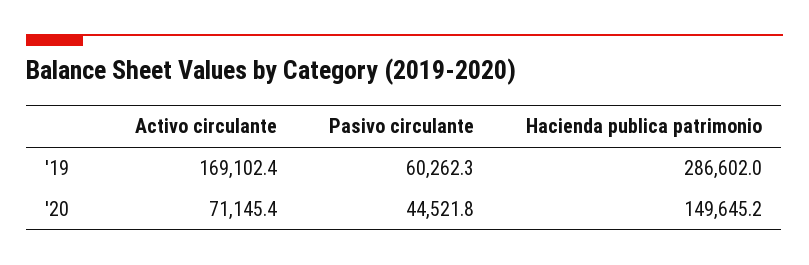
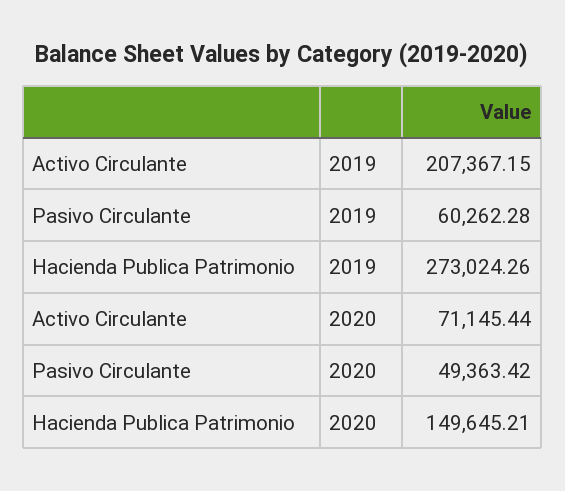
  {
    "Activo circulante": {
-     "'19": 169102.4,
+     "'19": 207367.15,
      "'20": 71145.44
    },
    "Pasivo circulante": {
      "'19": 60262.28,
-     "'20": 44521.8
+     "'20": 49363.42
    },
    "Hacienda publica patrimonio": {
-     "'19": 286602,
+     "'19": 273024.26,
      "'20": 149645.21
    }
  }

